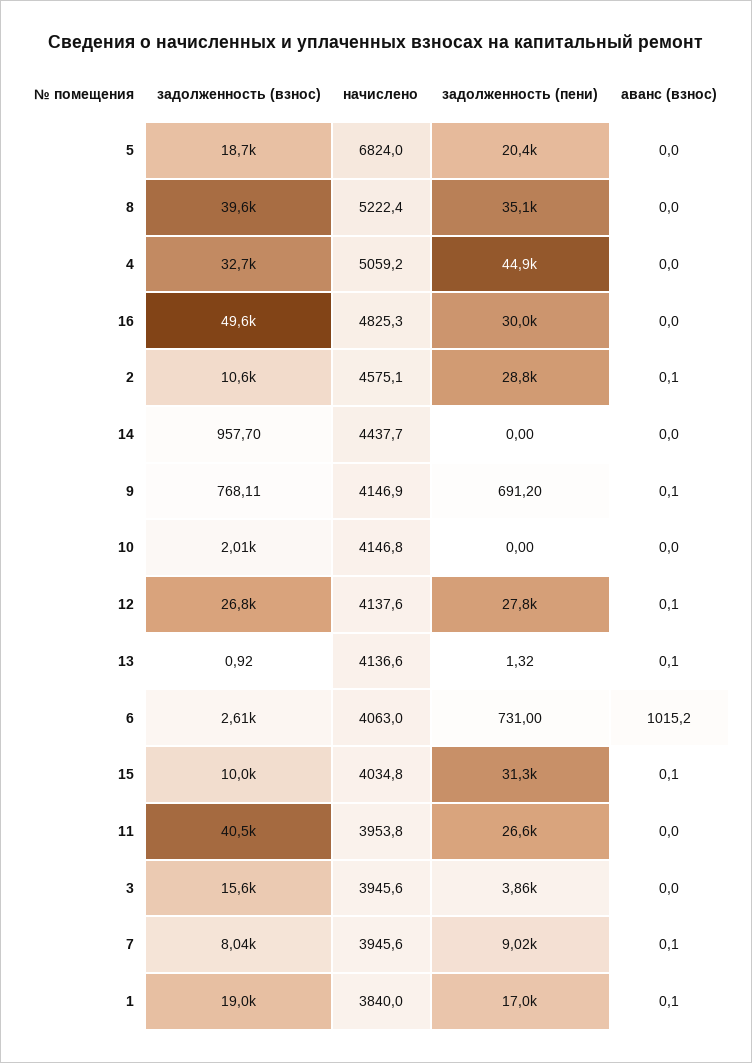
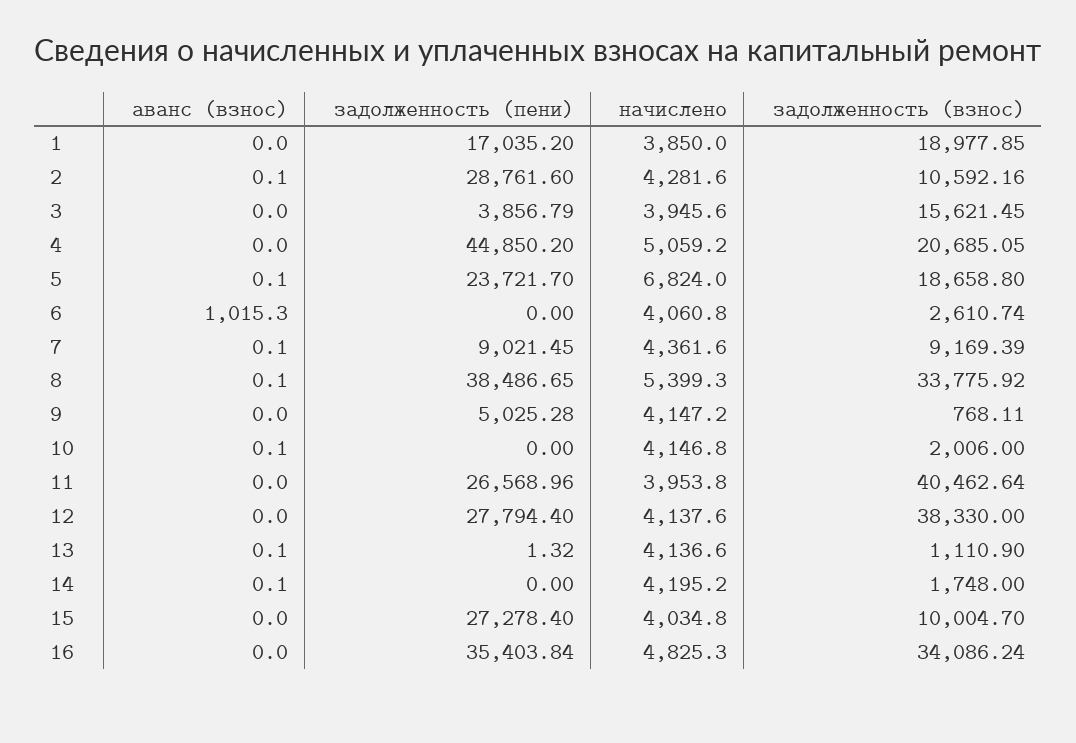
  {
    "задолженность (взнос)": {
      "5": 18658.8,
-     "8": 39600,
+     "8": 33775.92,
-     "4": 32700,
+     "4": 20685.05,
-     "16": 49600,
+     "16": 34086.24,
      "2": 10592.16,
-     "14": 957.7,
+     "14": 1748,
      "9": 768.11,
      "10": 2006,
-     "12": 26800,
+     "12": 38330,
-     "13": 0.92,
+     "13": 1110.9,
      "6": 2610.74,
      "15": 10004.7,
      "11": 40462.64,
      "3": 15621.45,
-     "7": 8040,
+     "7": 9169.39,
      "1": 18977.85
    },
    "начислено": {
      "5": 6824,
-     "8": 5222.4,
+     "8": 5399.3,
      "4": 5059.2,
      "16": 4825.3,
-     "2": 4575.1,
+     "2": 4281.6,
-     "14": 4437.7,
+     "14": 4195.2,
-     "9": 4146.9,
+     "9": 4147.2,
      "10": 4146.8,
      "12": 4137.6,
      "13": 4136.6,
-     "6": 4063,
+     "6": 4060.8,
      "15": 4034.8,
      "11": 3953.8,
      "3": 3945.6,
-     "7": 3945.6,
+     "7": 4361.6,
-     "1": 3840
+     "1": 3850
    },
    "задолженность (пени)": {
-     "5": 20400,
+     "5": 23721.7,
-     "8": 35100,
+     "8": 38486.65,
      "4": 44850.2,
-     "16": 30000,
+     "16": 35403.84,
      "2": 28761.6,
      "14": 0,
-     "9": 691.2,
+     "9": 5025.28,
      "10": 0,
      "12": 27794.4,
      "13": 1.32,
-     "6": 731,
+     "6": 0,
-     "15": 31300,
+     "15": 27278.4,
      "11": 26568.96,
      "3": 3856.79,
      "7": 9021.45,
      "1": 17035.2
    },
    "аванс (взнос)": {
-     "5": 0,
+     "5": 0.1,
-     "8": 0,
+     "8": 0.1,
      "4": 0,
      "16": 0,
      "2": 0.1,
-     "14": 0,
+     "14": 0.1,
-     "9": 0.1,
+     "9": 0,
-     "10": 0,
+     "10": 0.1,
-     "12": 0.1,
+     "12": 0,
      "13": 0.1,
-     "6": 1015.2,
+     "6": 1015.3,
-     "15": 0.1,
+     "15": 0,
      "11": 0,
      "3": 0,
      "7": 0.1,
-     "1": 0.1
+     "1": 0
    }
  }

